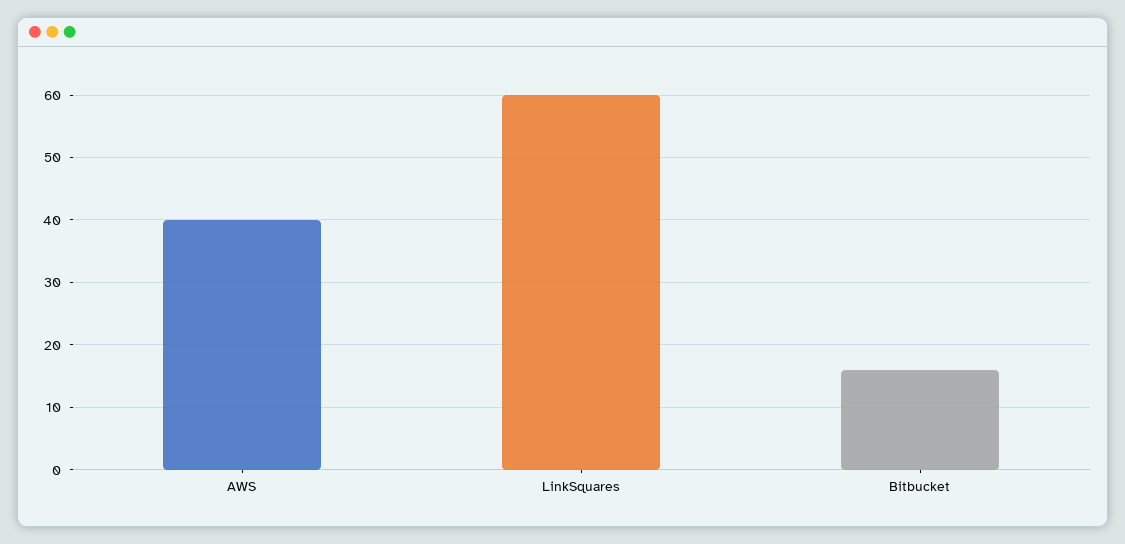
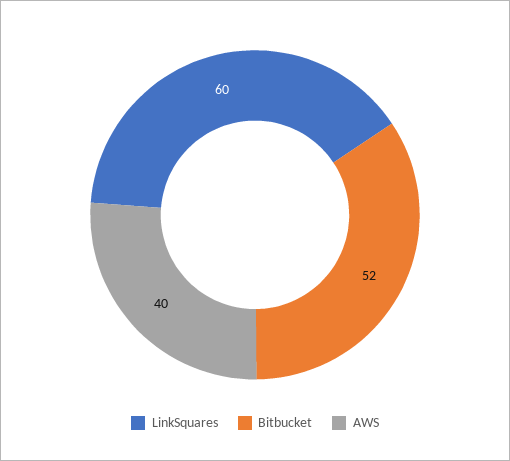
  {
    "AWS": 40,
    "LinkSquares": 60,
-   "Bitbucket": 16
+   "Bitbucket": 52
  }

